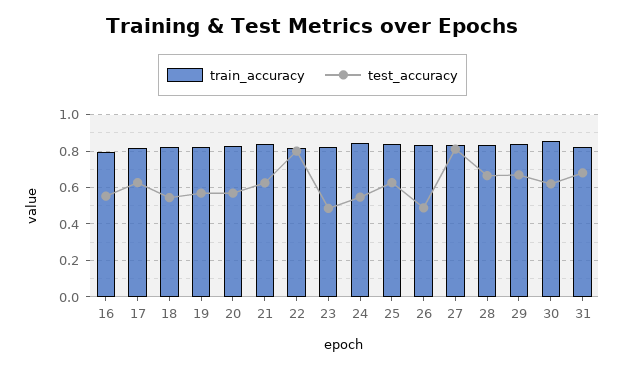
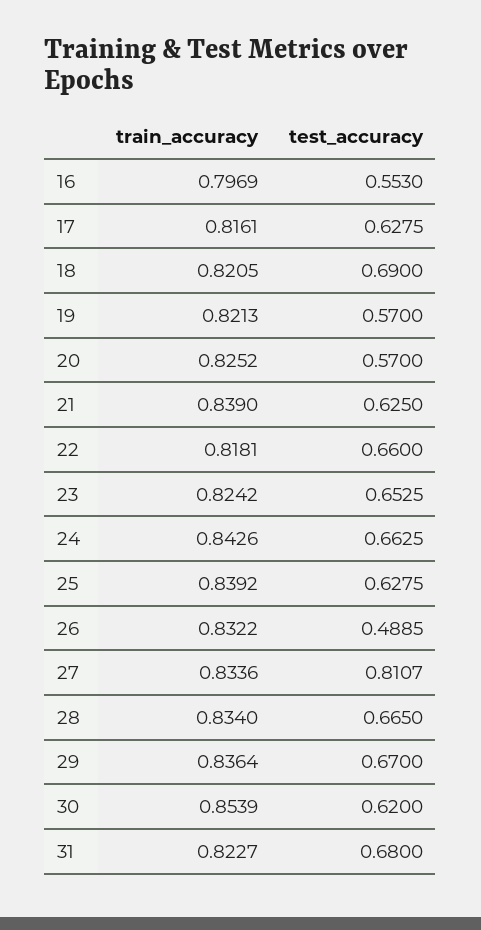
  {
    "train_accuracy": {
      "16": 0.7969,
      "17": 0.8161,
      "18": 0.8205,
      "19": 0.8213,
      "20": 0.8252,
      "21": 0.839,
      "22": 0.8181,
      "23": 0.8242,
      "24": 0.8426,
      "25": 0.8392,
      "26": 0.8322,
      "27": 0.8336,
      "28": 0.834,
      "29": 0.8364,
      "30": 0.8539,
      "31": 0.8227
    },
    "test_accuracy": {
      "16": 0.553,
      "17": 0.6275,
-     "18": 0.55,
+     "18": 0.69,
      "19": 0.57,
      "20": 0.57,
      "21": 0.625,
-     "22": 0.8,
+     "22": 0.66,
-     "23": 0.5,
+     "23": 0.6525,
-     "24": 0.55,
+     "24": 0.6625,
      "25": 0.6275,
      "26": 0.4885,
      "27": 0.8107,
      "28": 0.665,
      "29": 0.67,
      "30": 0.62,
      "31": 0.68
    }
  }

